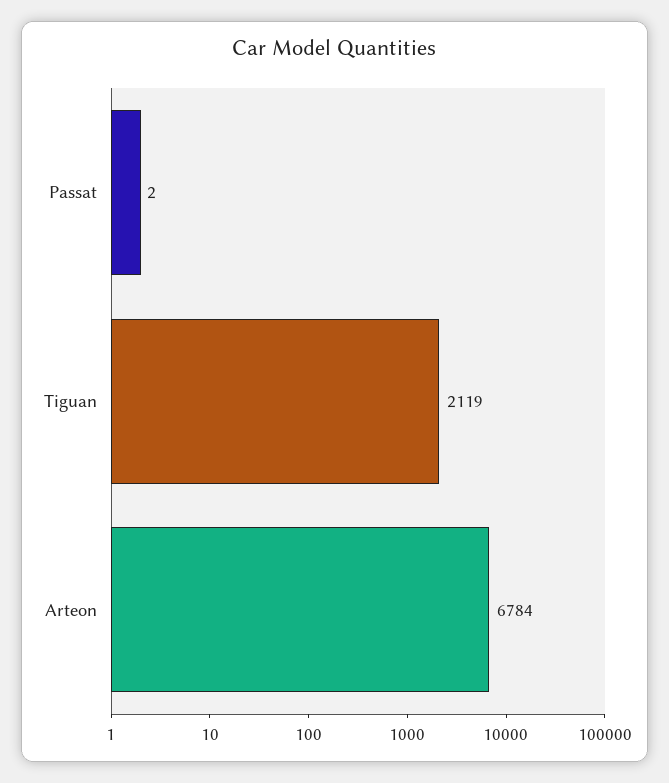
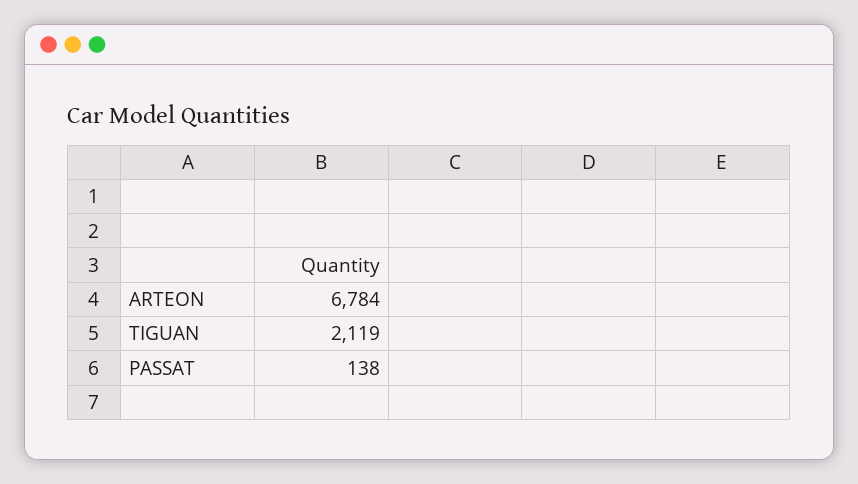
  {
-   "Passat": 2,
+   "Passat": 138,
    "Tiguan": 2119,
    "Arteon": 6784
  }

